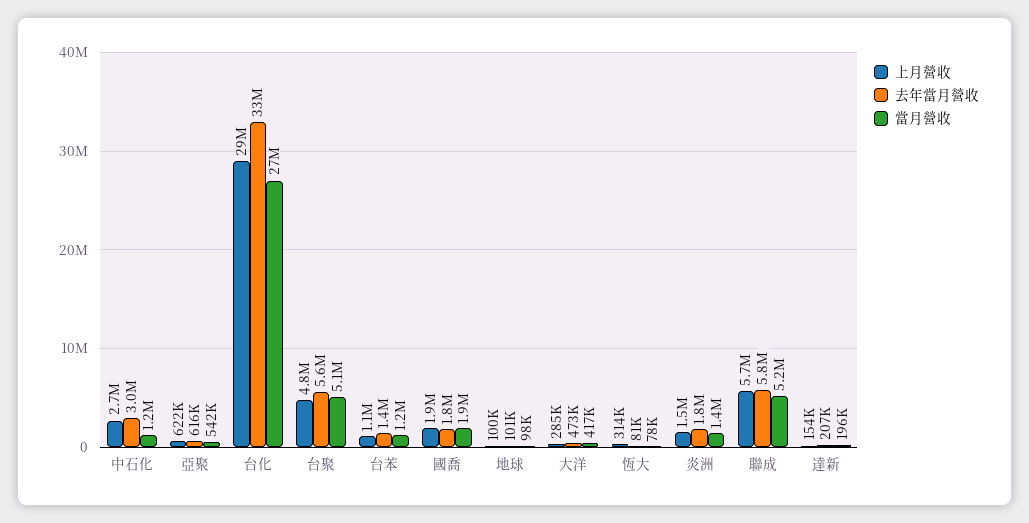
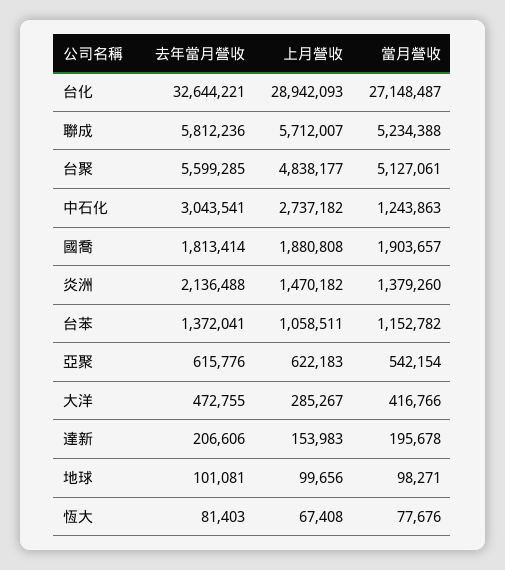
  {
    "上月營收": {
      "中石化": 2737182,
      "亞聚": 622183,
      "台化": 28942093,
      "台聚": 4838177,
      "台苯": 1058511,
      "國喬": 1880808,
      "地球": 99656,
      "大洋": 285267,
-     "恆大": 314000,
+     "恆大": 67408,
      "炎洲": 1470182,
      "聯成": 5712007,
      "達新": 153983
    },
    "去年當月營收": {
      "中石化": 3043541,
      "亞聚": 615776,
      "台化": 32644221,
      "台聚": 5599285,
      "台苯": 1372041,
      "國喬": 1813414,
      "地球": 101081,
      "大洋": 472755,
      "恆大": 81403,
-     "炎洲": 1800000,
+     "炎洲": 2136488,
      "聯成": 5812236,
      "達新": 206606
    },
    "當月營收": {
      "中石化": 1243863,
      "亞聚": 542154,
      "台化": 27148487,
      "台聚": 5127061,
      "台苯": 1152782,
      "國喬": 1903657,
      "地球": 98271,
      "大洋": 416766,
      "恆大": 77676,
      "炎洲": 1379260,
      "聯成": 5234388,
      "達新": 195678
    }
  }

